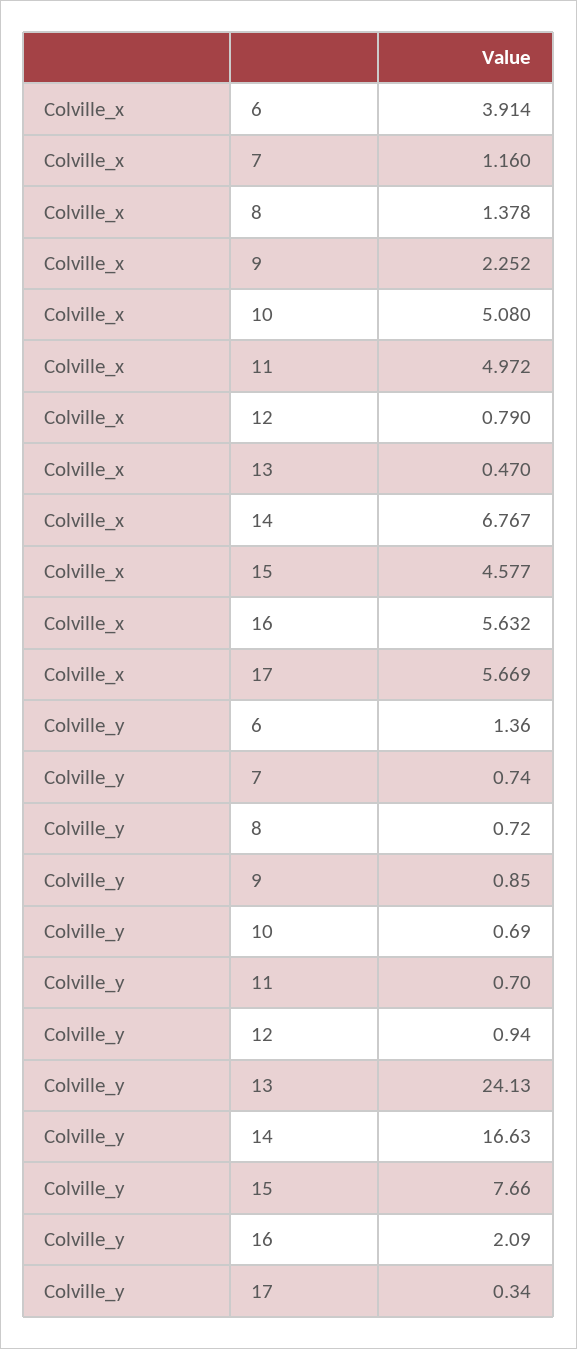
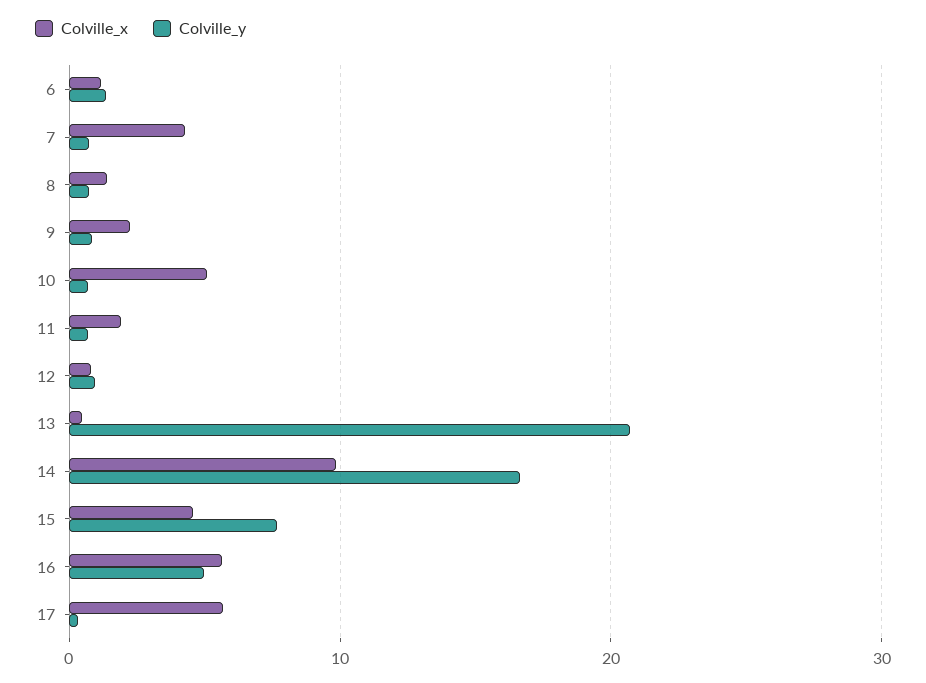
  {
    "Colville_x": {
-     "6": 3.914,
+     "6": 1,
-     "7": 1.16,
+     "7": 4,
      "8": 1.378,
      "9": 2.252,
      "10": 5.08,
-     "11": 4.972,
+     "11": 2,
      "12": 0.79,
      "13": 0.47,
-     "14": 6.767,
+     "14": 10,
      "15": 4.577,
      "16": 5.632,
      "17": 5.669
    },
    "Colville_y": {
      "6": 1.36,
      "7": 0.74,
      "8": 0.72,
      "9": 0.85,
      "10": 0.69,
      "11": 0.7,
      "12": 0.94,
-     "13": 24.13,
+     "13": 21,
      "14": 16.63,
      "15": 7.66,
-     "16": 2.09,
+     "16": 5,
      "17": 0.34
    }
  }

